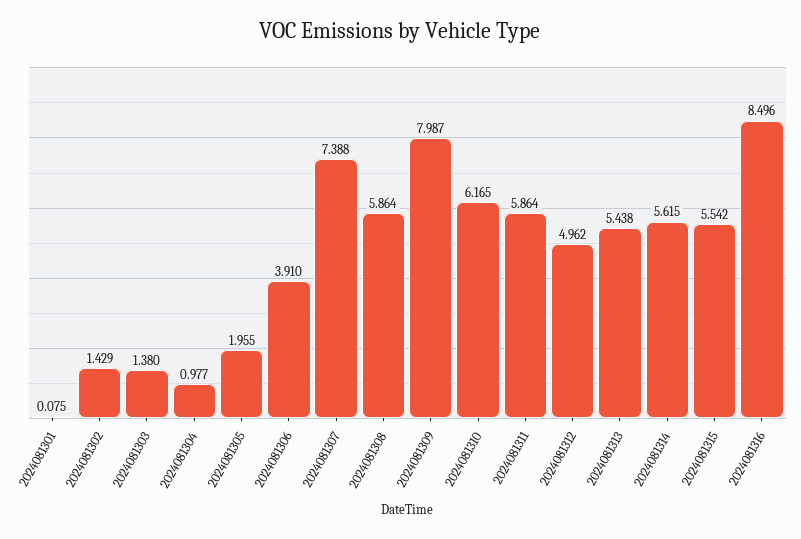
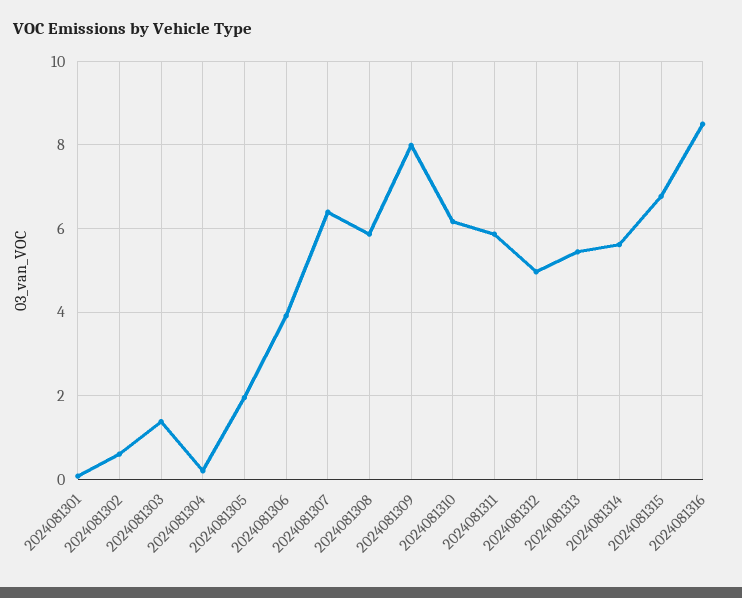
  {
    "2024081301": 0.075,
-   "2024081302": 1.429,
+   "2024081302": 0.6,
    "2024081303": 1.38,
-   "2024081304": 0.977,
+   "2024081304": 0.2,
    "2024081305": 1.955,
    "2024081306": 3.91,
-   "2024081307": 7.388,
+   "2024081307": 6.4,
    "2024081308": 5.864,
    "2024081309": 7.987,
    "2024081310": 6.165,
    "2024081311": 5.864,
    "2024081312": 4.962,
    "2024081313": 5.438,
    "2024081314": 5.615,
-   "2024081315": 5.542,
+   "2024081315": 6.8,
    "2024081316": 8.496
  }

